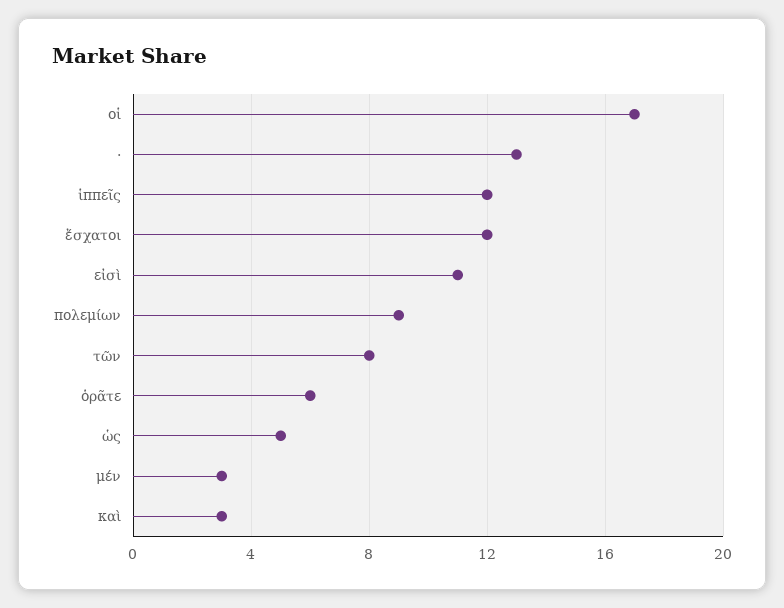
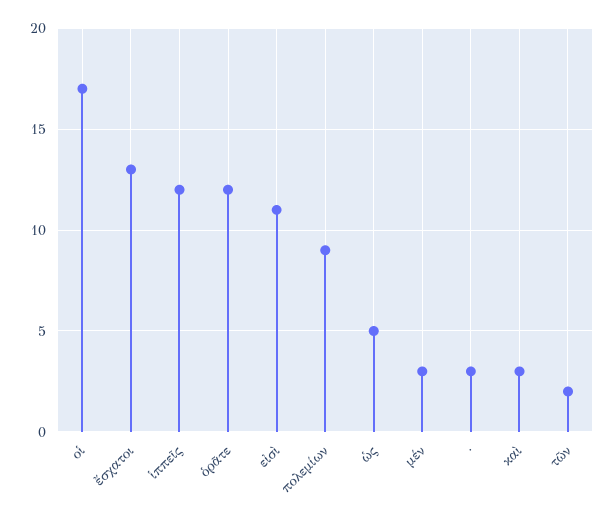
  {
    "οἱ": 17,
-   "·": 13,
+   "·": 3,
    "ἱππεῖς": 12,
-   "ἔσχατοι": 12,
+   "ἔσχατοι": 13,
    "εἰσὶ": 11,
    "πολεμίων": 9,
-   "τῶν": 8,
+   "τῶν": 2,
-   "ὁρᾶτε": 6,
+   "ὁρᾶτε": 12,
    "ὡς": 5,
    "μέν": 3,
    "καὶ": 3
  }

